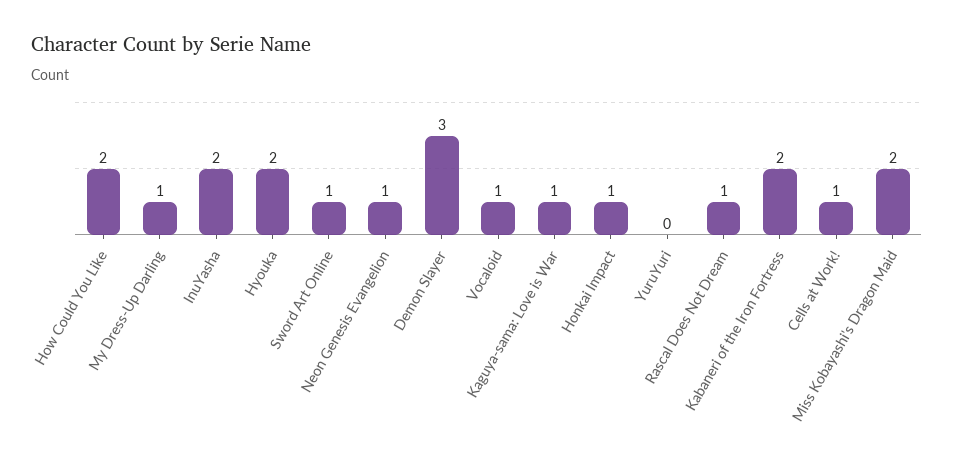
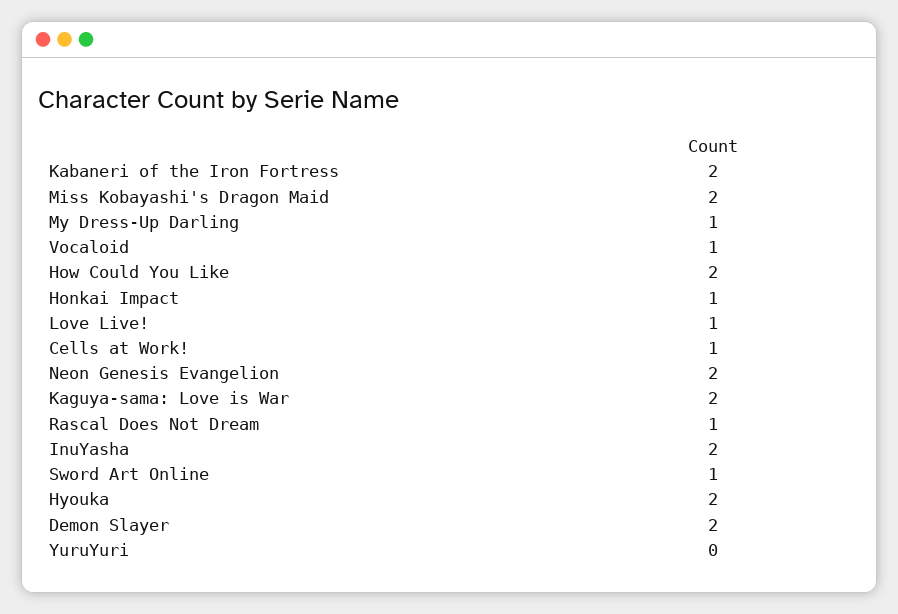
  {
    "How Could You Like": 2,
    "My Dress-Up Darling": 1,
    "InuYasha": 2,
    "Hyouka": 2,
    "Sword Art Online": 1,
-   "Neon Genesis Evangelion": 1,
+   "Neon Genesis Evangelion": 2,
-   "Demon Slayer": 3,
+   "Demon Slayer": 2,
    "Vocaloid": 1,
-   "Kaguya-sama: Love is War": 1,
+   "Kaguya-sama: Love is War": 2,
    "Honkai Impact": 1,
    "YuruYuri": 0,
    "Rascal Does Not Dream": 1,
    "Kabaneri of the Iron Fortress": 2,
    "Cells at Work!": 1,
-   "Miss Kobayashi's Dragon Maid": 2
+   "Miss Kobayashi's Dragon Maid": 2,
+   "Love Live!": 1
  }

